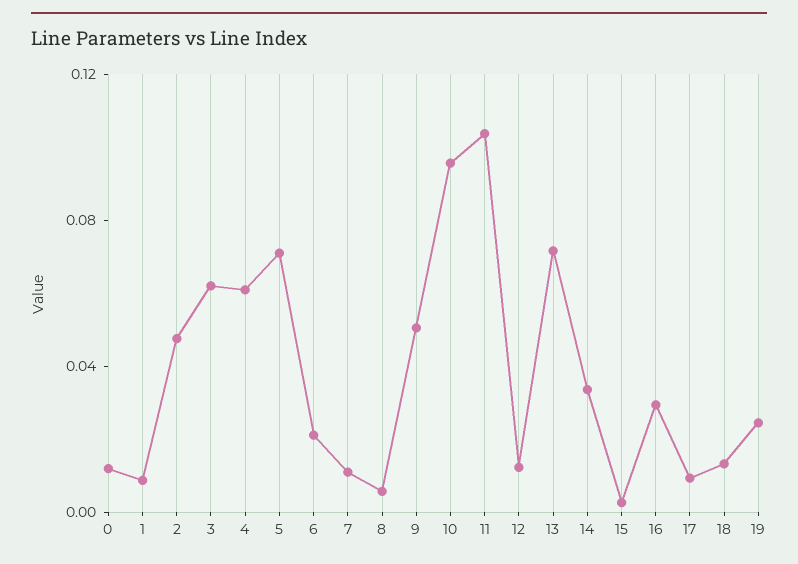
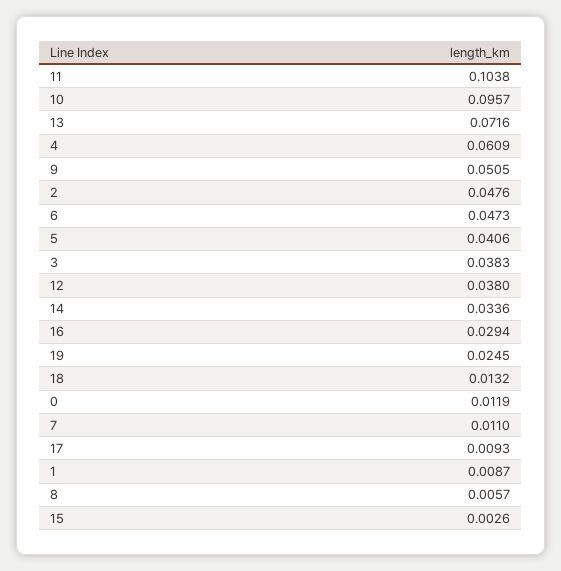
  {
    "0": 0.0119,
    "1": 0.0087,
    "2": 0.0476,
-   "3": 0.06,
+   "3": 0.0383,
    "4": 0.0609,
-   "5": 0.07,
+   "5": 0.0406,
-   "6": 0.02,
+   "6": 0.0473,
    "7": 0.011,
    "8": 0.0057,
    "9": 0.0505,
    "10": 0.0957,
    "11": 0.1038,
-   "12": 0.01,
+   "12": 0.038,
    "13": 0.0716,
    "14": 0.0336,
    "15": 0.0026,
    "16": 0.0294,
    "17": 0.0093,
    "18": 0.0132,
    "19": 0.0245
  }

